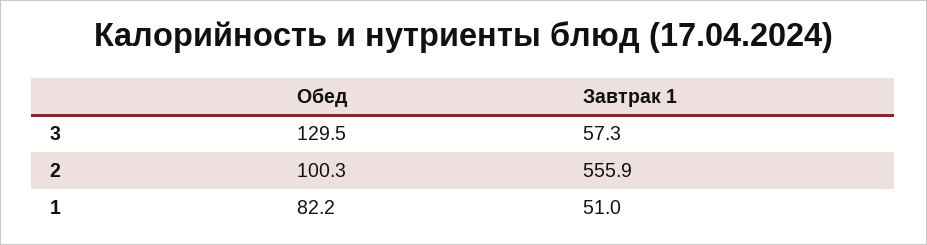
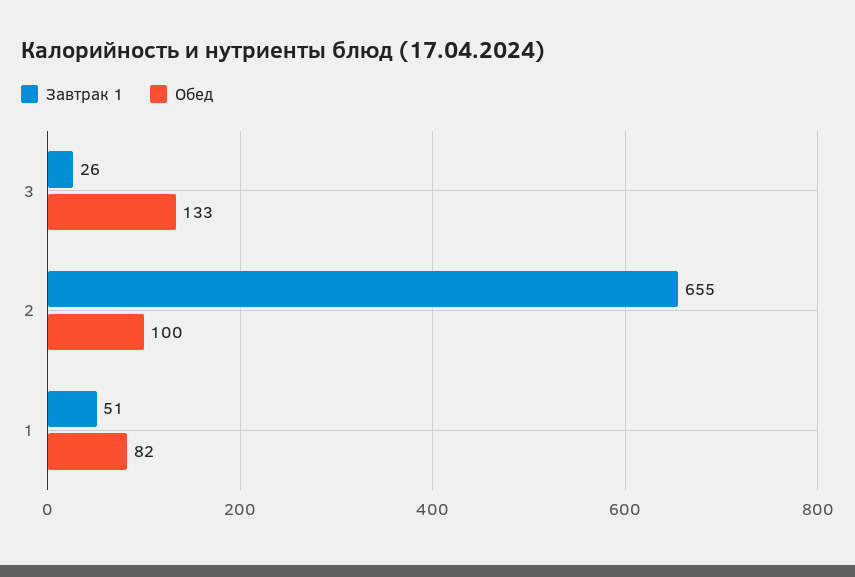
  {
    "Обед": {
-     "3": 129.5,
+     "3": 133,
      "2": 100.3,
      "1": 82.2
    },
    "Завтрак 1": {
-     "3": 57.3,
+     "3": 26,
-     "2": 555.9,
+     "2": 655,
      "1": 51
    }
  }

